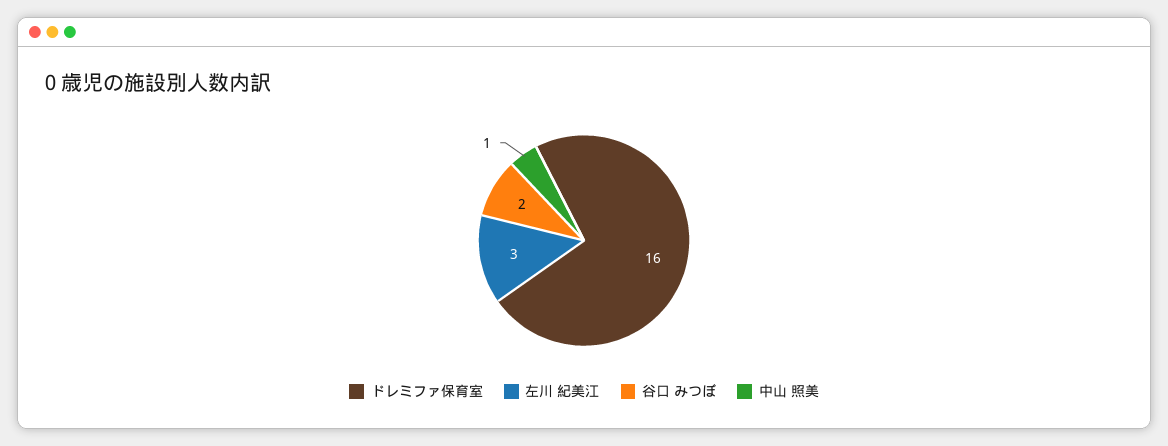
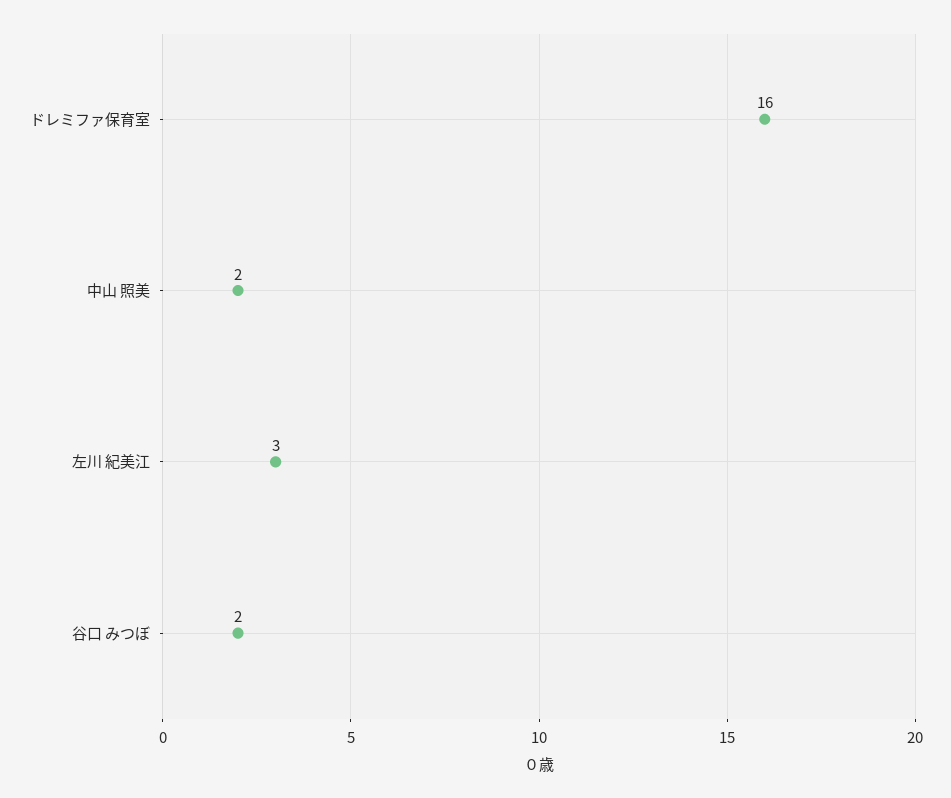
  {
    "ドレミファ保育室": 16,
    "左川 紀美江": 3,
    "谷口 みつぼ": 2,
-   "中山 照美": 1
+   "中山 照美": 2
  }

